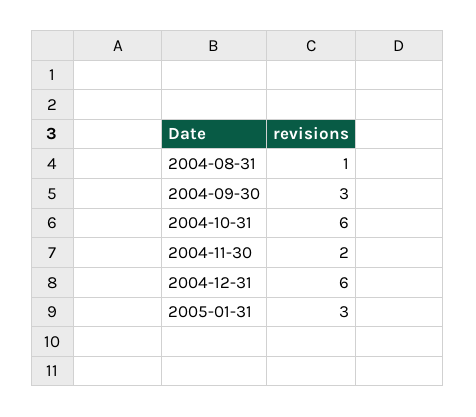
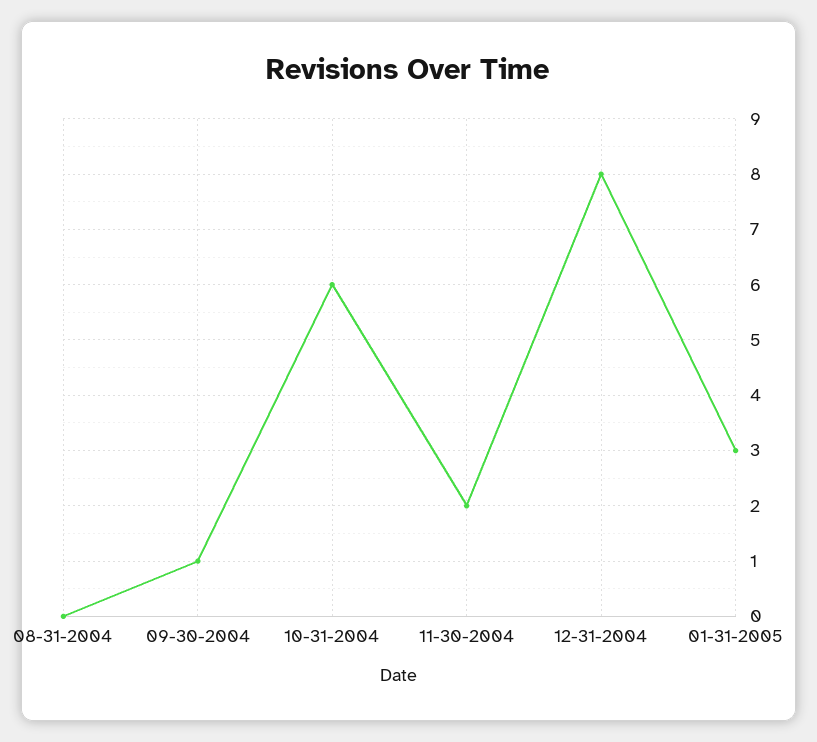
  {
-   "2004-08-31": 1,
+   "2004-08-31": 0,
-   "2004-09-30": 3,
+   "2004-09-30": 1,
    "2004-10-31": 6,
    "2004-11-30": 2,
-   "2004-12-31": 6,
+   "2004-12-31": 8,
    "2005-01-31": 3
  }

